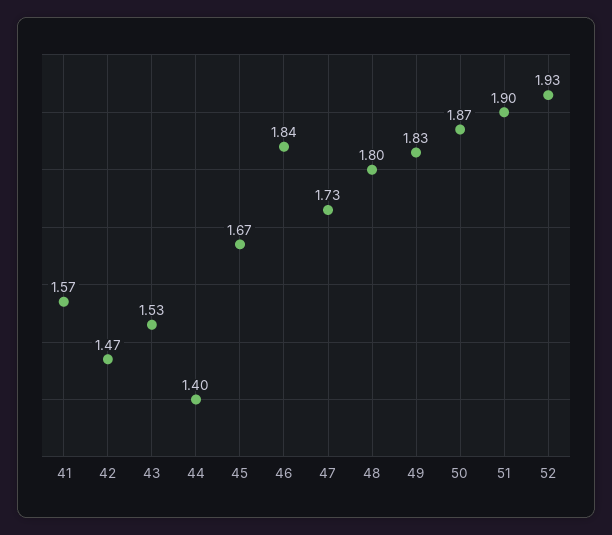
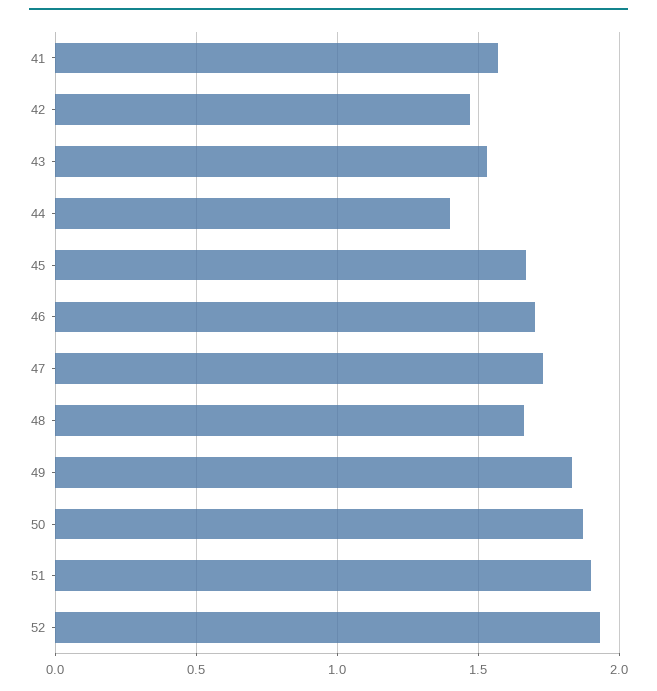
  {
    "41": 1.57,
    "42": 1.47,
    "43": 1.53,
    "44": 1.4,
    "45": 1.67,
-   "46": 1.84,
+   "46": 1.7,
    "47": 1.73,
-   "48": 1.8,
+   "48": 1.65,
    "49": 1.83,
    "50": 1.87,
    "51": 1.9,
    "52": 1.93
  }

